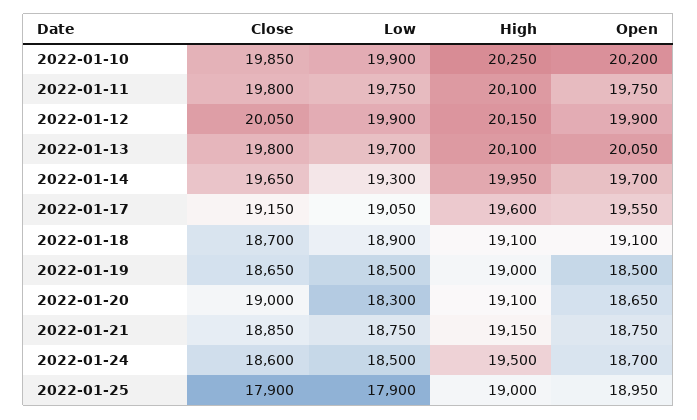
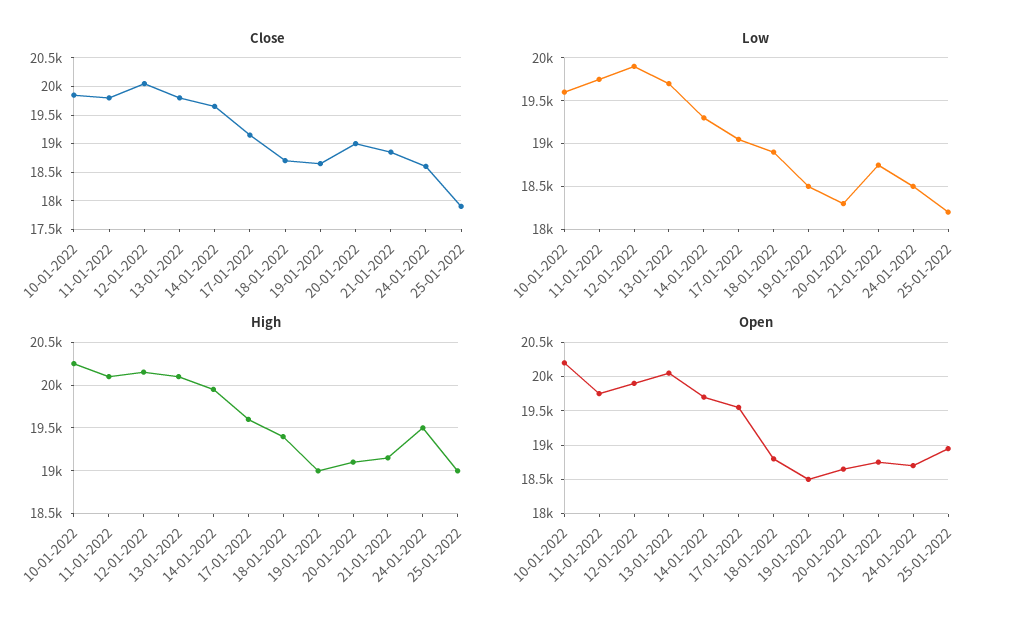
  {
    "Close": {
      "2022-01-10": 19850,
      "2022-01-11": 19800,
      "2022-01-12": 20050,
      "2022-01-13": 19800,
      "2022-01-14": 19650,
      "2022-01-17": 19150,
      "2022-01-18": 18700,
      "2022-01-19": 18650,
      "2022-01-20": 19000,
      "2022-01-21": 18850,
      "2022-01-24": 18600,
      "2022-01-25": 17900
    },
    "Low": {
-     "2022-01-10": 19900,
+     "2022-01-10": 19600,
      "2022-01-11": 19750,
      "2022-01-12": 19900,
      "2022-01-13": 19700,
      "2022-01-14": 19300,
      "2022-01-17": 19050,
      "2022-01-18": 18900,
      "2022-01-19": 18500,
      "2022-01-20": 18300,
      "2022-01-21": 18750,
      "2022-01-24": 18500,
-     "2022-01-25": 17900
+     "2022-01-25": 18200
    },
    "High": {
      "2022-01-10": 20250,
      "2022-01-11": 20100,
      "2022-01-12": 20150,
      "2022-01-13": 20100,
      "2022-01-14": 19950,
      "2022-01-17": 19600,
-     "2022-01-18": 19100,
+     "2022-01-18": 19400,
      "2022-01-19": 19000,
      "2022-01-20": 19100,
      "2022-01-21": 19150,
      "2022-01-24": 19500,
      "2022-01-25": 19000
    },
    "Open": {
      "2022-01-10": 20200,
      "2022-01-11": 19750,
      "2022-01-12": 19900,
      "2022-01-13": 20050,
      "2022-01-14": 19700,
      "2022-01-17": 19550,
-     "2022-01-18": 19100,
+     "2022-01-18": 18800,
      "2022-01-19": 18500,
      "2022-01-20": 18650,
      "2022-01-21": 18750,
      "2022-01-24": 18700,
      "2022-01-25": 18950
    }
  }

